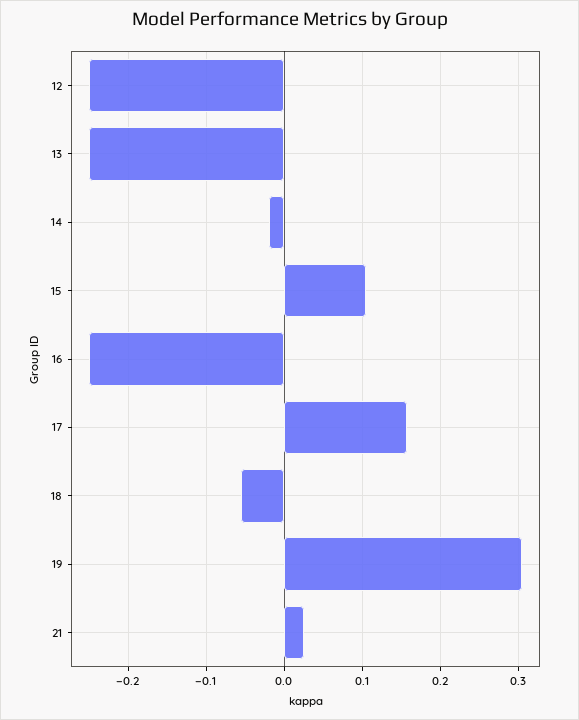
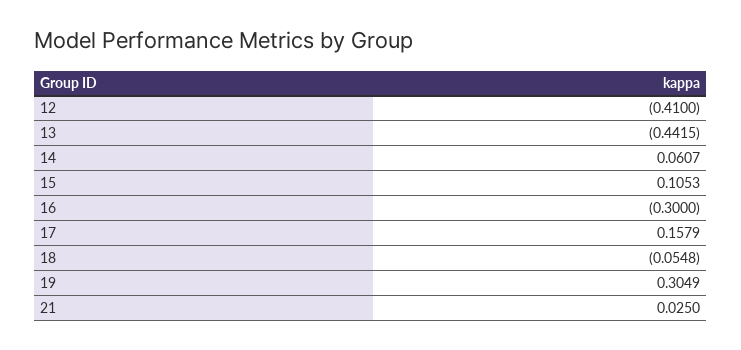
  {
-   "12": -0.25,
+   "12": -0.41,
-   "13": -0.25,
+   "13": -0.4415,
-   "14": -0.02,
+   "14": 0.0607,
    "15": 0.1053,
-   "16": -0.25,
+   "16": -0.3,
    "17": 0.1579,
    "18": -0.0548,
    "19": 0.3049,
    "21": 0.025
  }

